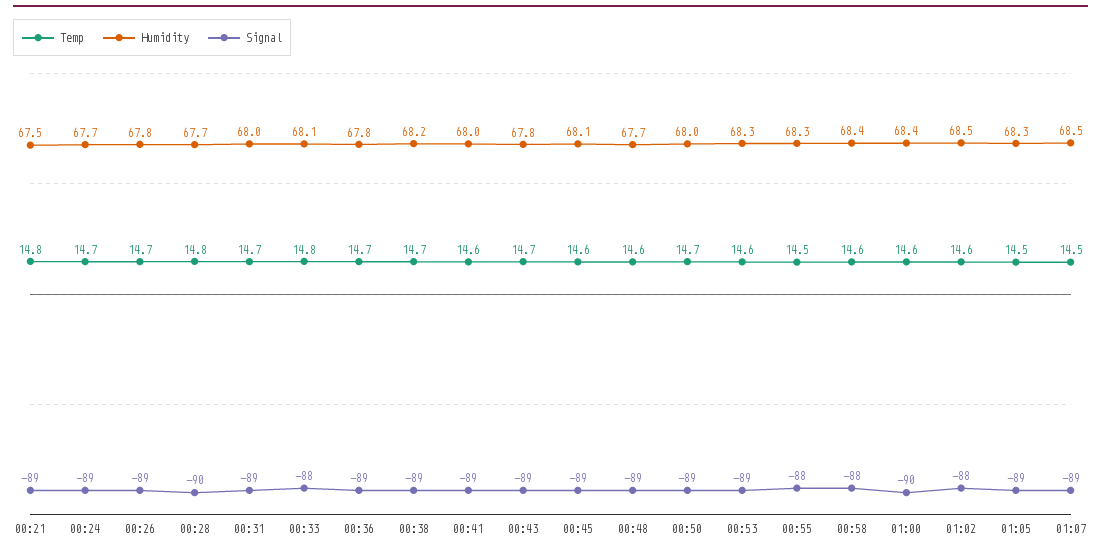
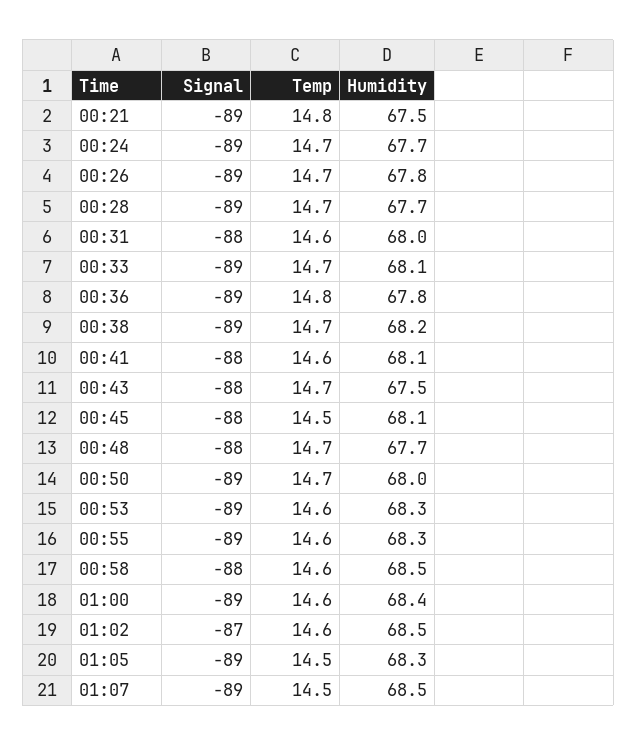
  {
    "Temp": {
      "00:21": 14.8,
      "00:24": 14.7,
      "00:26": 14.7,
-     "00:28": 14.8,
+     "00:28": 14.7,
-     "00:31": 14.7,
+     "00:31": 14.6,
-     "00:33": 14.8,
+     "00:33": 14.7,
-     "00:36": 14.7,
+     "00:36": 14.8,
      "00:38": 14.7,
      "00:41": 14.6,
      "00:43": 14.7,
-     "00:45": 14.6,
+     "00:45": 14.5,
-     "00:48": 14.6,
+     "00:48": 14.7,
      "00:50": 14.7,
      "00:53": 14.6,
-     "00:55": 14.5,
+     "00:55": 14.6,
      "00:58": 14.6,
      "01:00": 14.6,
      "01:02": 14.6,
      "01:05": 14.5,
      "01:07": 14.5
    },
    "Humidity": {
      "00:21": 67.5,
      "00:24": 67.7,
      "00:26": 67.8,
      "00:28": 67.7,
      "00:31": 68,
      "00:33": 68.1,
      "00:36": 67.8,
      "00:38": 68.2,
-     "00:41": 68,
+     "00:41": 68.1,
-     "00:43": 67.8,
+     "00:43": 67.5,
      "00:45": 68.1,
      "00:48": 67.7,
      "00:50": 68,
      "00:53": 68.3,
      "00:55": 68.3,
-     "00:58": 68.4,
+     "00:58": 68.5,
      "01:00": 68.4,
      "01:02": 68.5,
      "01:05": 68.3,
      "01:07": 68.5
    },
    "Signal": {
      "00:21": -89,
      "00:24": -89,
      "00:26": -89,
-     "00:28": -90,
+     "00:28": -89,
-     "00:31": -89,
+     "00:31": -88,
-     "00:33": -88,
+     "00:33": -89,
      "00:36": -89,
      "00:38": -89,
-     "00:41": -89,
+     "00:41": -88,
-     "00:43": -89,
+     "00:43": -88,
-     "00:45": -89,
+     "00:45": -88,
-     "00:48": -89,
+     "00:48": -88,
      "00:50": -89,
      "00:53": -89,
-     "00:55": -88,
+     "00:55": -89,
      "00:58": -88,
-     "01:00": -90,
+     "01:00": -89,
-     "01:02": -88,
+     "01:02": -87,
      "01:05": -89,
      "01:07": -89
    }
  }

